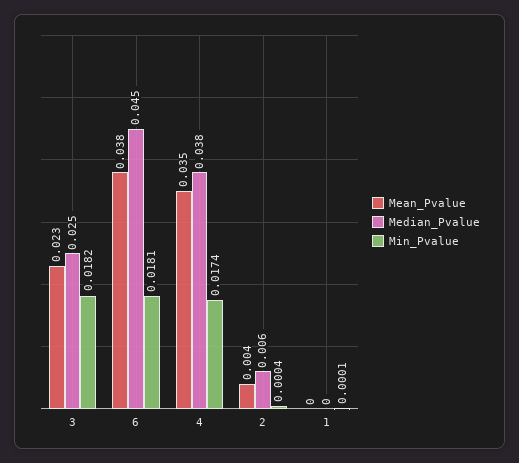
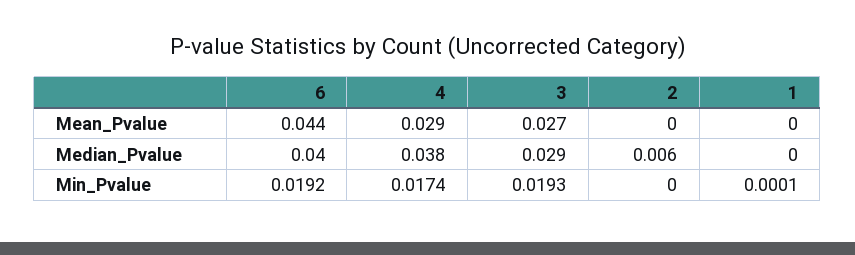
  {
    "Mean_Pvalue": {
-     "3": 0.023,
+     "3": 0.027,
-     "6": 0.038,
+     "6": 0.044,
-     "4": 0.035,
+     "4": 0.029,
-     "2": 0.004,
+     "2": 0,
      "1": 0
    },
    "Median_Pvalue": {
-     "3": 0.025,
+     "3": 0.029,
-     "6": 0.045,
+     "6": 0.04,
      "4": 0.038,
      "2": 0.006,
      "1": 0
    },
    "Min_Pvalue": {
-     "3": 0.0182,
+     "3": 0.0193,
-     "6": 0.0181,
+     "6": 0.0192,
      "4": 0.0174,
-     "2": 0.0004,
+     "2": 0,
      "1": 0.0001
    }
  }

